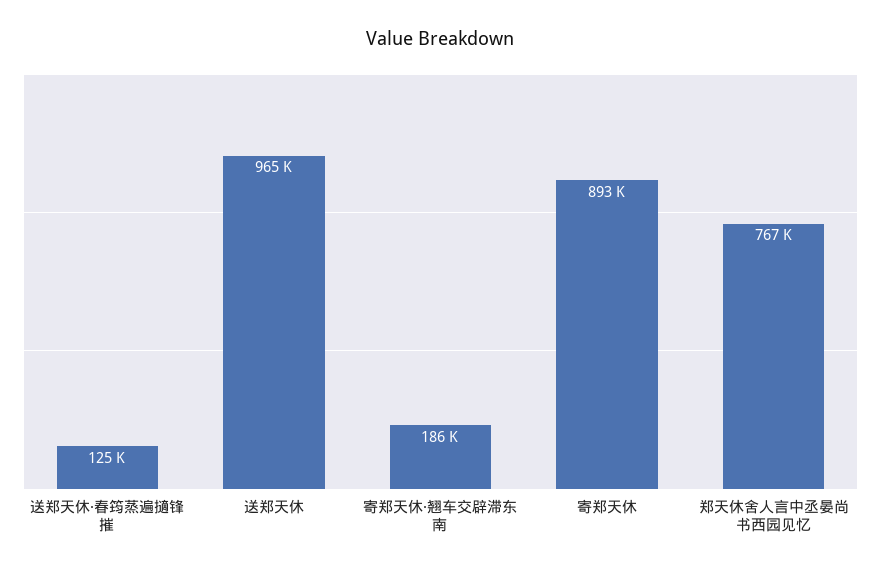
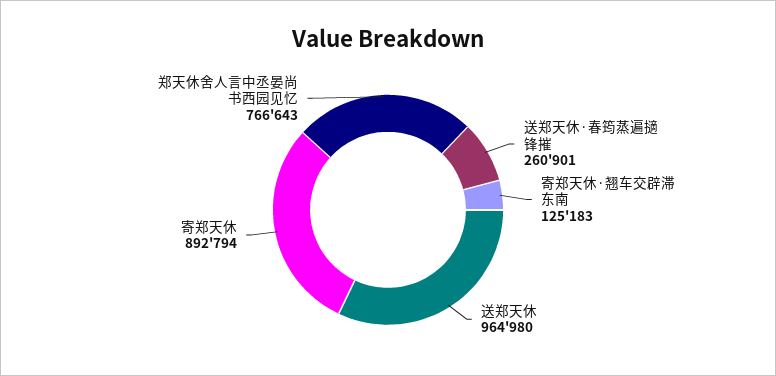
  {
-   "送郑天休·春筠蒸遍擿锋摧": 125000,
+   "送郑天休·春筠蒸遍擿锋摧": 260901,
    "送郑天休": 964980,
-   "寄郑天休·翘车交辟滞东南": 186000,
+   "寄郑天休·翘车交辟滞东南": 125183,
    "寄郑天休": 892794,
    "郑天休舍人言中丞晏尚书西园见忆": 766643
  }

